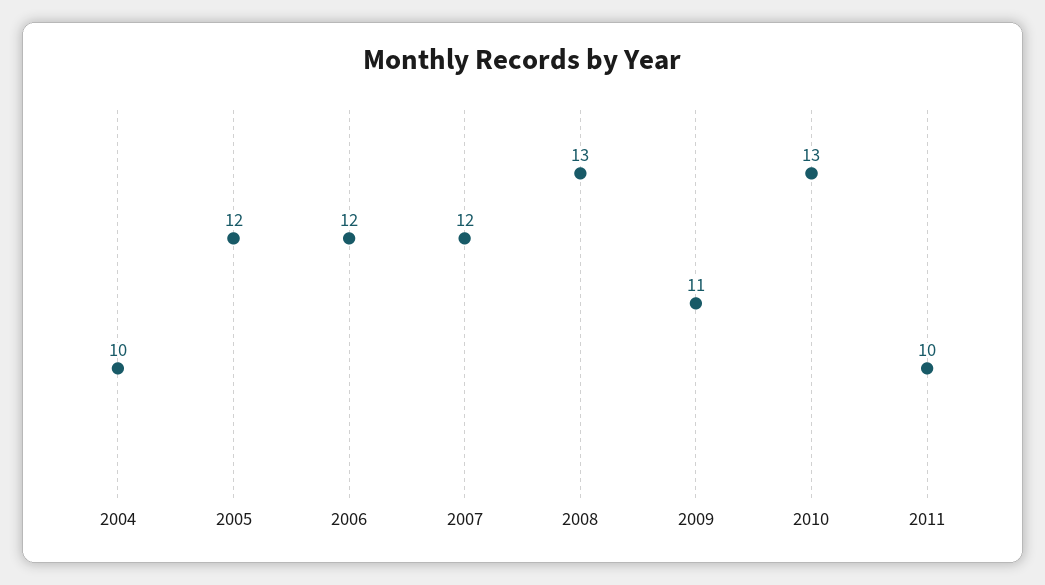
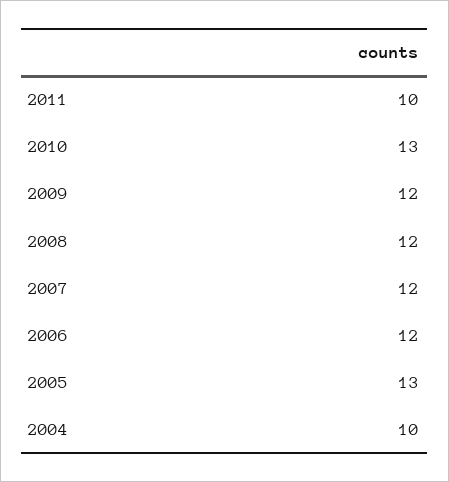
  {
    "2004": 10,
-   "2005": 12,
+   "2005": 13,
    "2006": 12,
    "2007": 12,
-   "2008": 13,
+   "2008": 12,
-   "2009": 11,
+   "2009": 12,
    "2010": 13,
    "2011": 10
  }

